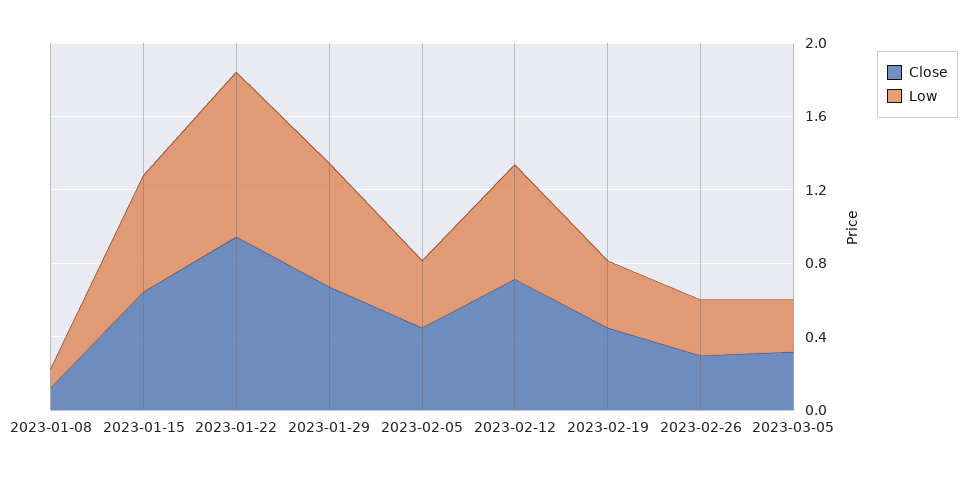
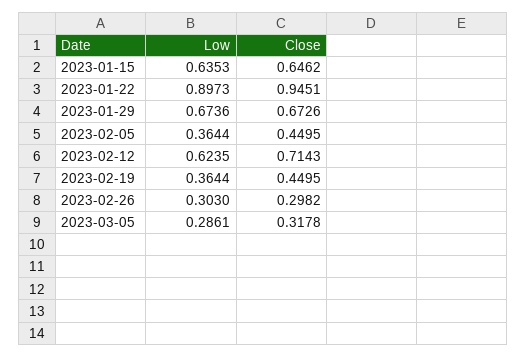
  {
    "Close": {
-     "2023-01-08": 0.1,
      "2023-01-15": 0.6462,
      "2023-01-22": 0.9451,
      "2023-01-29": 0.6726,
      "2023-02-05": 0.4495,
      "2023-02-12": 0.7143,
      "2023-02-19": 0.4495,
      "2023-02-26": 0.2982,
      "2023-03-05": 0.3178
    },
    "Low": {
-     "2023-01-08": 0.1,
      "2023-01-15": 0.6353,
      "2023-01-22": 0.8973,
      "2023-01-29": 0.6736,
      "2023-02-05": 0.3644,
      "2023-02-12": 0.6235,
      "2023-02-19": 0.3644,
      "2023-02-26": 0.303,
      "2023-03-05": 0.2861
    }
  }

